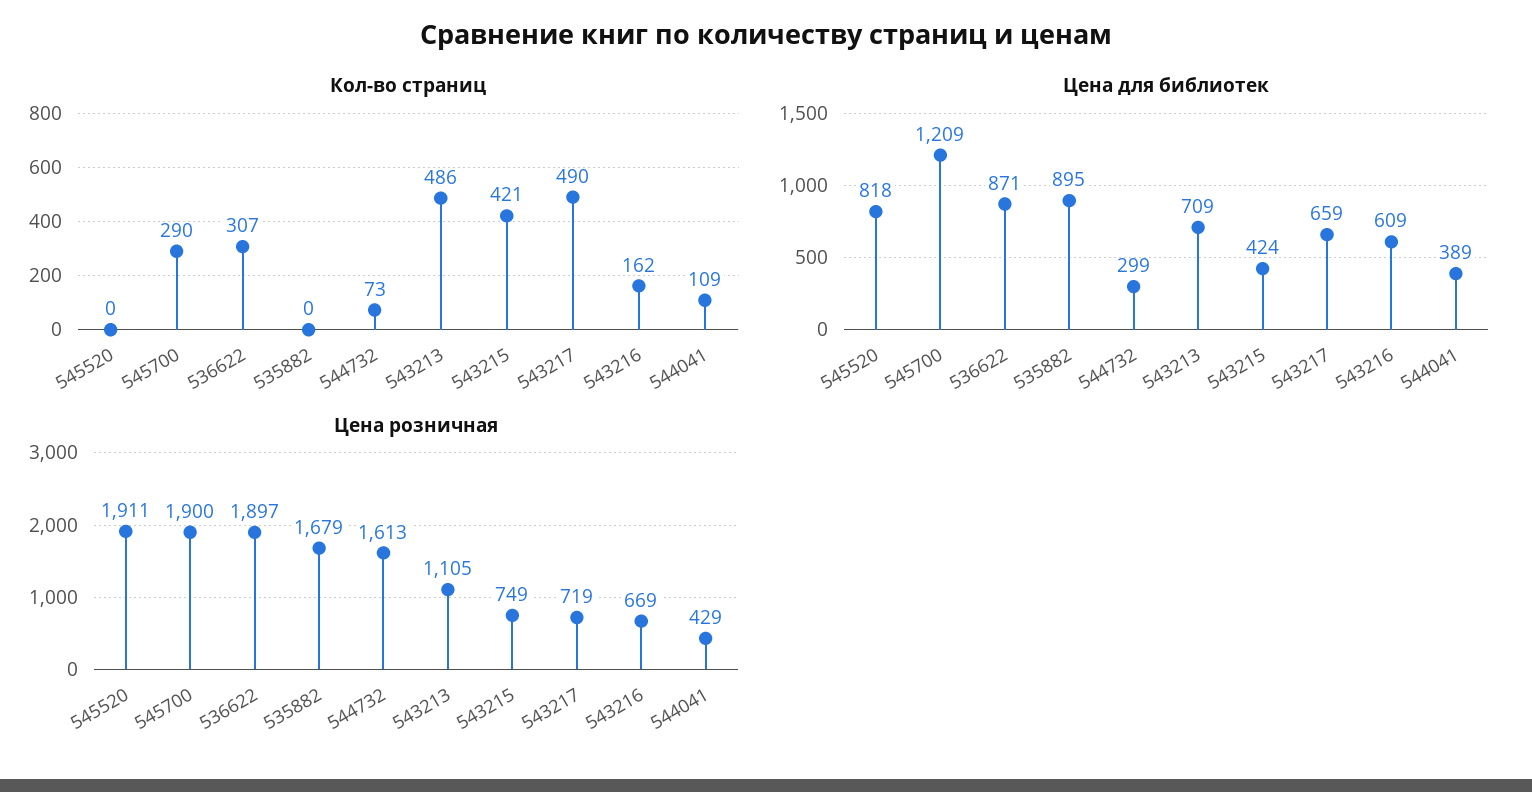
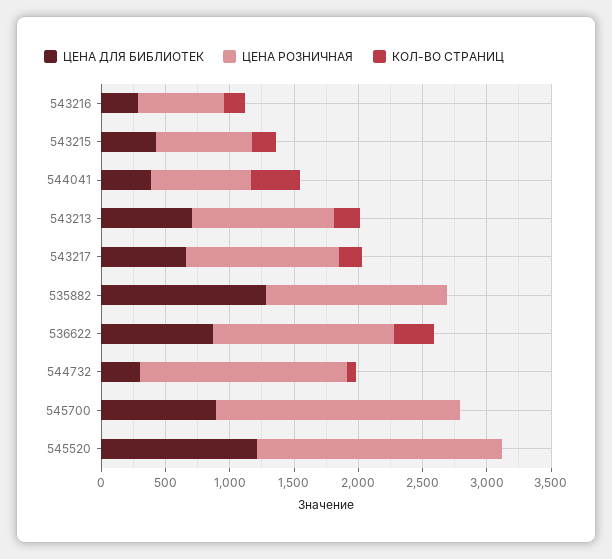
  {
    "Кол-во страниц": {
      "545520": 0,
-     "545700": 290,
+     "545700": 0,
      "536622": 307,
      "535882": 0,
      "544732": 73,
-     "543213": 486,
+     "543213": 200,
-     "543215": 421,
+     "543215": 200,
-     "543217": 490,
+     "543217": 200,
      "543216": 162,
-     "544041": 109
+     "544041": 400
    },
    "Цена для библиотек": {
-     "545520": 818,
+     "545520": 1200,
-     "545700": 1209,
+     "545700": 900,
      "536622": 871,
-     "535882": 895,
+     "535882": 1300,
      "544732": 299,
      "543213": 709,
      "543215": 424,
      "543217": 659,
-     "543216": 609,
+     "543216": 300,
      "544041": 389
    },
    "Цена розничная": {
      "545520": 1911,
      "545700": 1900,
-     "536622": 1897,
+     "536622": 1400,
-     "535882": 1679,
+     "535882": 1400,
      "544732": 1613,
      "543213": 1105,
      "543215": 749,
-     "543217": 719,
+     "543217": 1200,
      "543216": 669,
-     "544041": 429
+     "544041": 800
    }
  }

